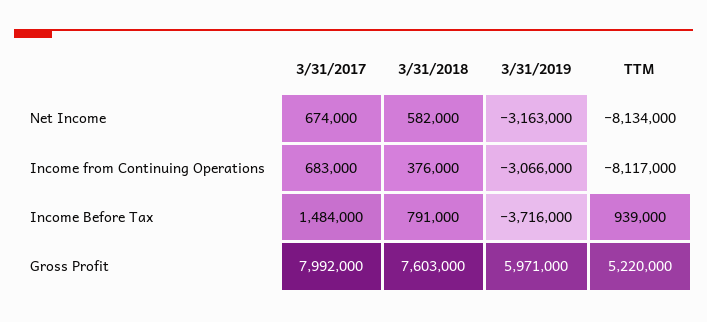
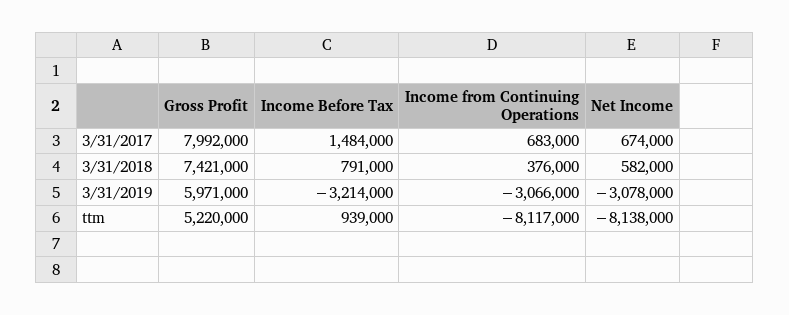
  {
    "3/31/2017": {
      "Net Income": 674000,
      "Income from Continuing Operations": 683000,
      "Income Before Tax": 1484000,
      "Gross Profit": 7992000
    },
    "3/31/2018": {
      "Net Income": 582000,
      "Income from Continuing Operations": 376000,
      "Income Before Tax": 791000,
-     "Gross Profit": 7603000
+     "Gross Profit": 7421000
    },
    "3/31/2019": {
-     "Net Income": -3163000,
+     "Net Income": -3078000,
      "Income from Continuing Operations": -3066000,
-     "Income Before Tax": -3716000,
+     "Income Before Tax": -3214000,
      "Gross Profit": 5971000
    },
    "TTM": {
-     "Net Income": -8134000,
+     "Net Income": -8138000,
      "Income from Continuing Operations": -8117000,
      "Income Before Tax": 939000,
      "Gross Profit": 5220000
    }
  }

